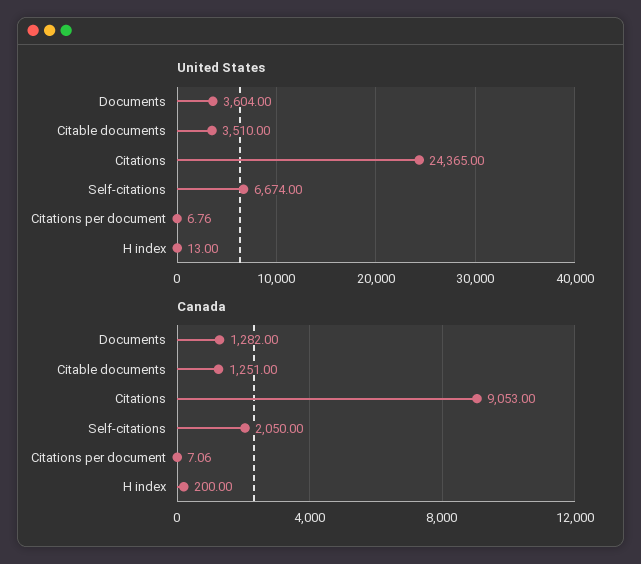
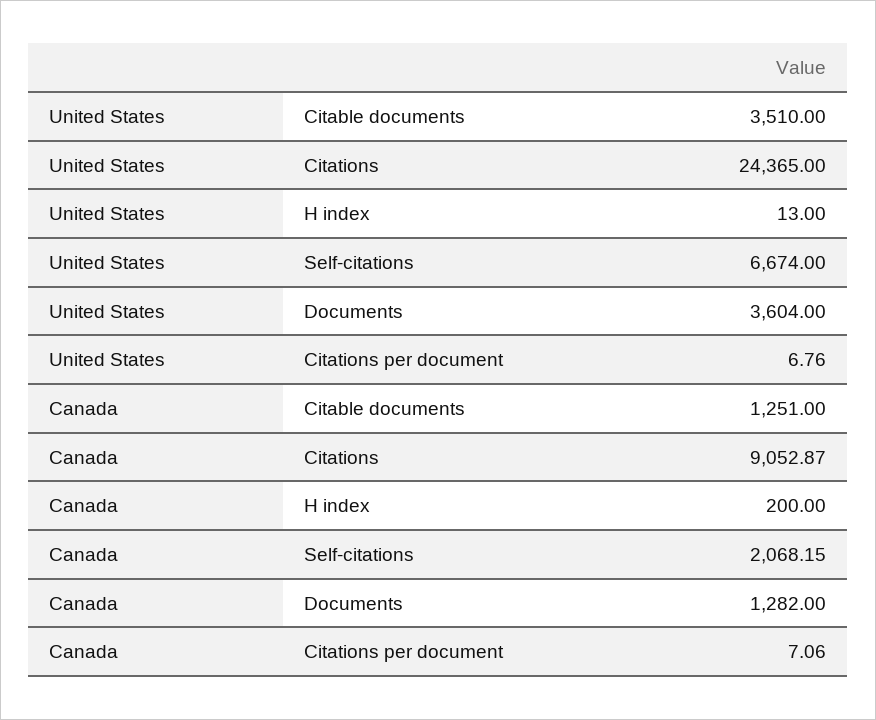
  {
    "United States": {
      "Documents": 3604,
      "Citable documents": 3510,
      "Citations": 24365,
      "Self-citations": 6674,
      "Citations per document": 6.76,
      "H index": 13
    },
    "Canada": {
      "Documents": 1282,
      "Citable documents": 1251,
-     "Citations": 9053,
+     "Citations": 9052.87,
-     "Self-citations": 2050,
+     "Self-citations": 2068.15,
      "Citations per document": 7.06,
      "H index": 200
    }
  }

